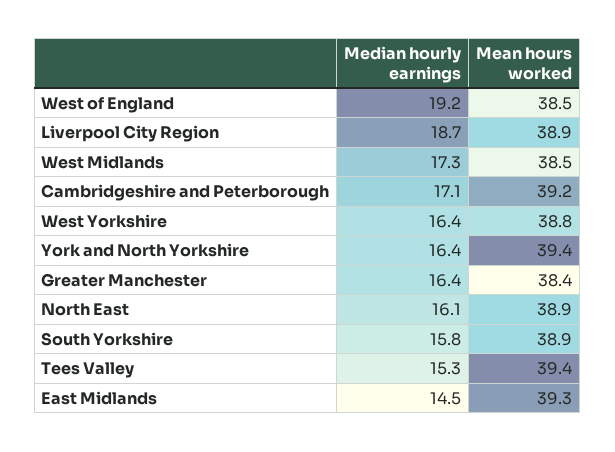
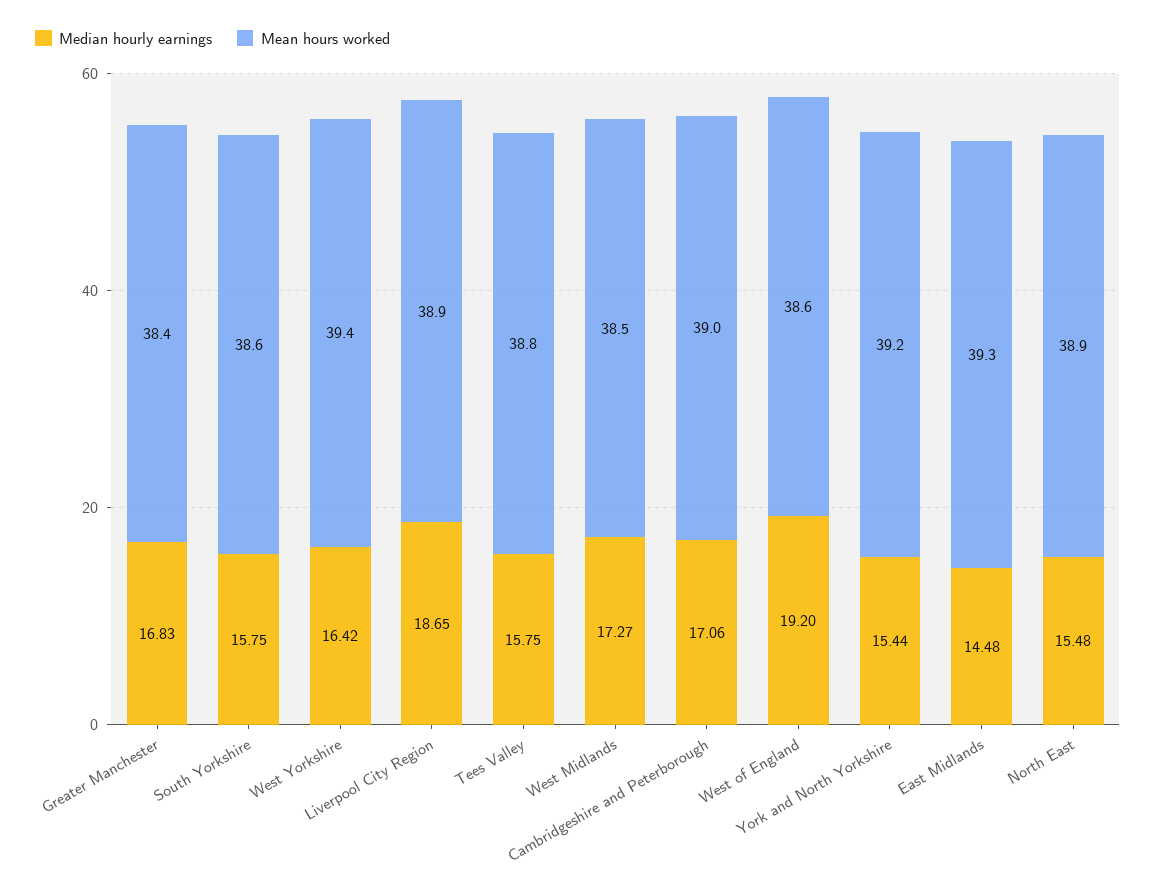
  {
    "Median hourly earnings": {
      "West of England": 19.2,
      "Liverpool City Region": 18.65,
      "West Midlands": 17.27,
      "Cambridgeshire and Peterborough": 17.06,
      "West Yorkshire": 16.42,
-     "York and North Yorkshire": 16.4,
+     "York and North Yorkshire": 15.44,
-     "Greater Manchester": 16.4,
+     "Greater Manchester": 16.83,
-     "North East": 16.1,
+     "North East": 15.48,
      "South Yorkshire": 15.75,
-     "Tees Valley": 15.3,
+     "Tees Valley": 15.75,
      "East Midlands": 14.48
    },
    "Mean hours worked": {
-     "West of England": 38.5,
+     "West of England": 38.6,
      "Liverpool City Region": 38.9,
      "West Midlands": 38.5,
-     "Cambridgeshire and Peterborough": 39.2,
+     "Cambridgeshire and Peterborough": 39,
-     "West Yorkshire": 38.8,
+     "West Yorkshire": 39.4,
-     "York and North Yorkshire": 39.4,
+     "York and North Yorkshire": 39.2,
      "Greater Manchester": 38.4,
      "North East": 38.9,
-     "South Yorkshire": 38.9,
+     "South Yorkshire": 38.6,
-     "Tees Valley": 39.4,
+     "Tees Valley": 38.8,
      "East Midlands": 39.3
    }
  }

